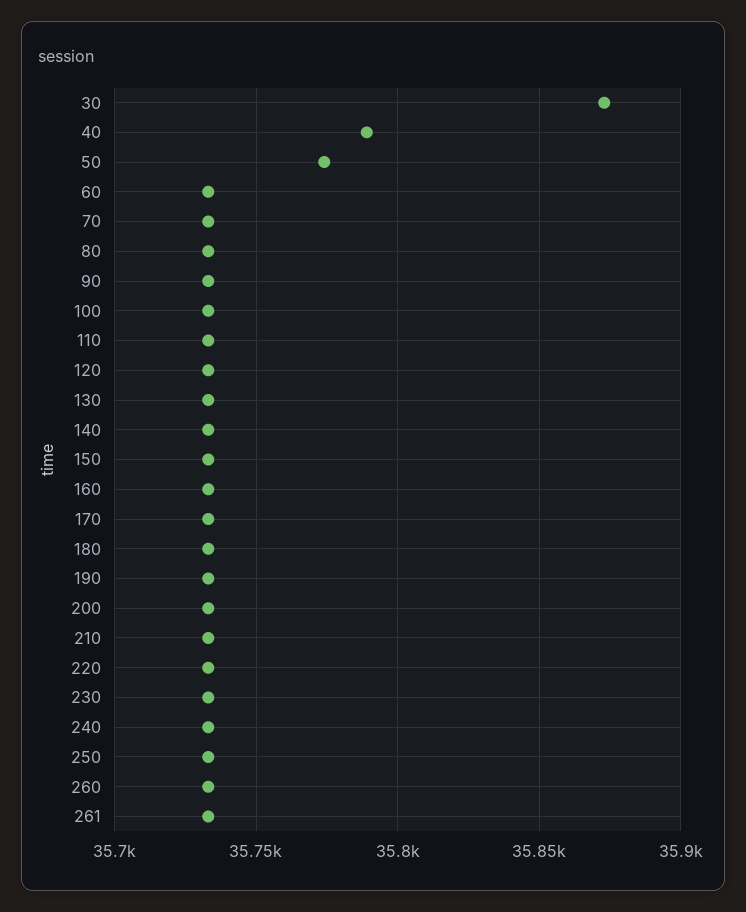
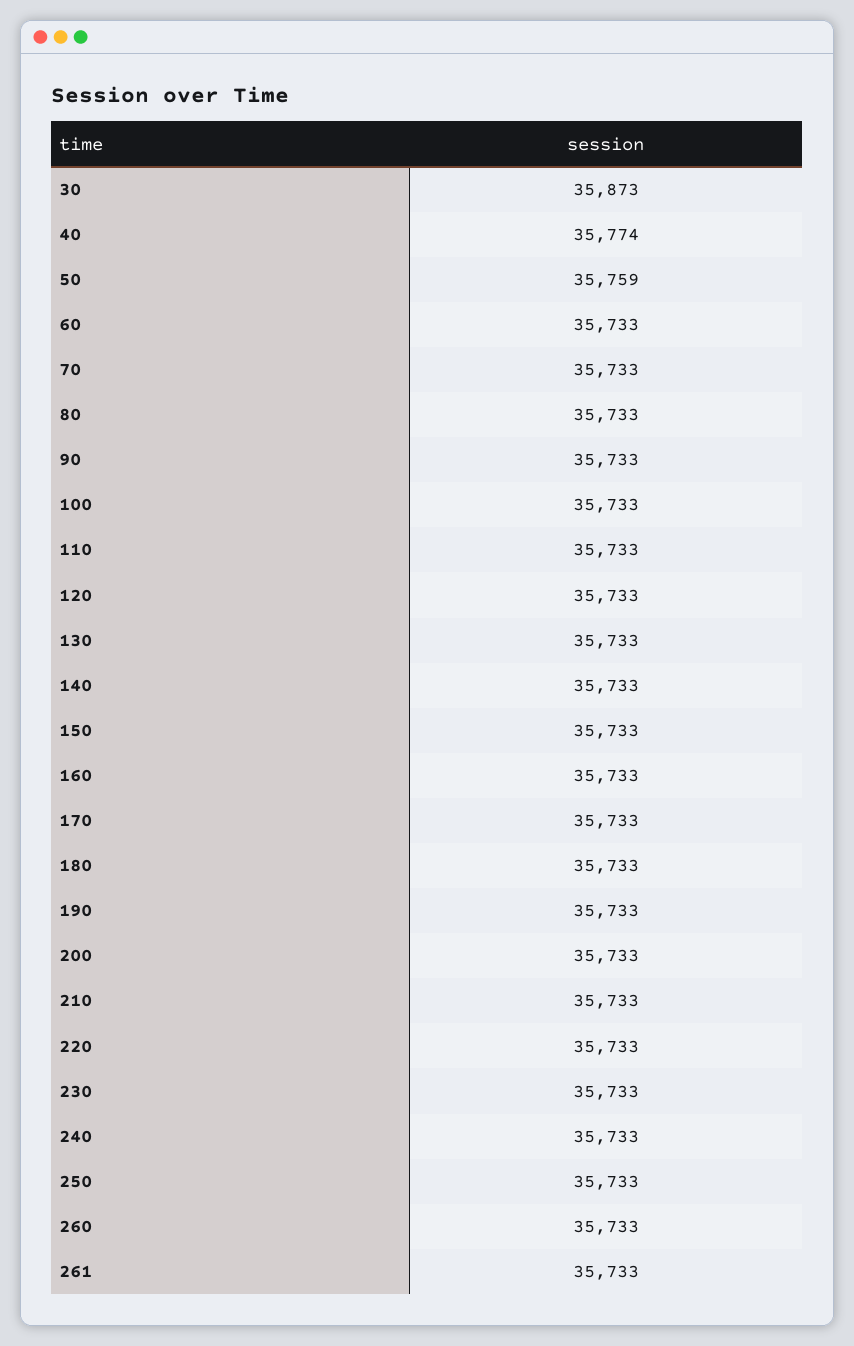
  {
    "30": 35873,
-   "40": 35790,
+   "40": 35774,
-   "50": 35775,
+   "50": 35759,
    "60": 35733,
    "70": 35733,
    "80": 35733,
    "90": 35733,
    "100": 35733,
    "110": 35733,
    "120": 35733,
    "130": 35733,
    "140": 35733,
    "150": 35733,
    "160": 35733,
    "170": 35733,
    "180": 35733,
    "190": 35733,
    "200": 35733,
    "210": 35733,
    "220": 35733,
    "230": 35733,
    "240": 35733,
    "250": 35733,
    "260": 35733,
    "261": 35733
  }

